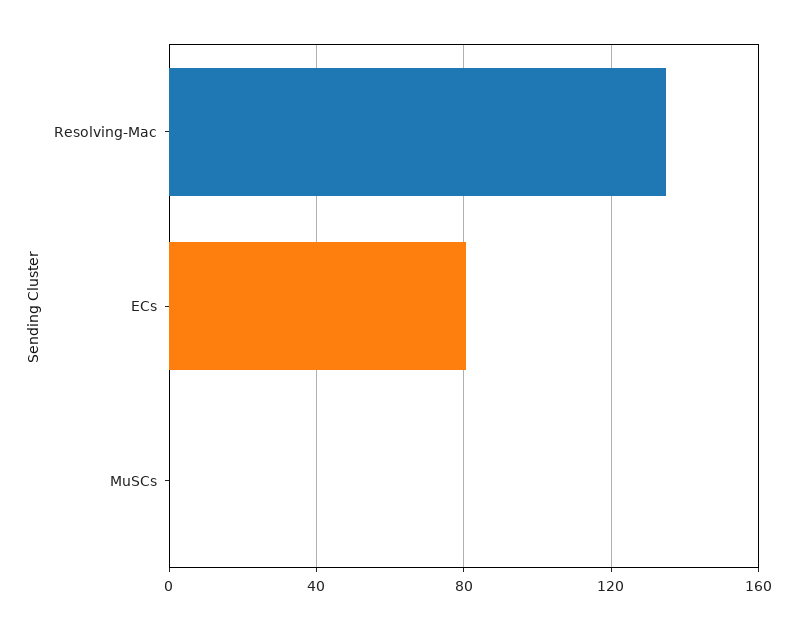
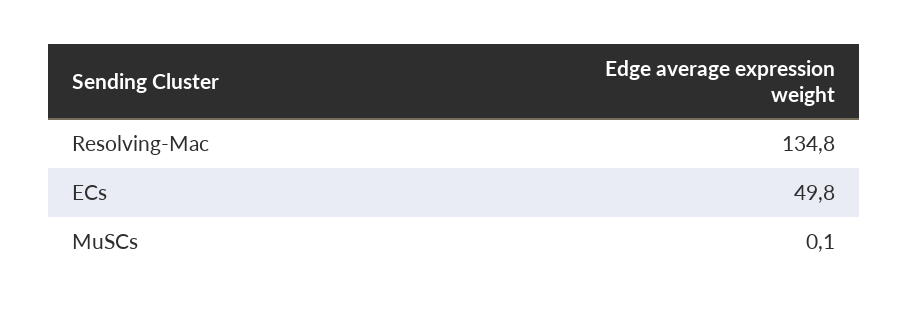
  {
    "Resolving-Mac": 134.8,
-   "ECs": 80,
+   "ECs": 49.8,
    "MuSCs": 0.1
  }

